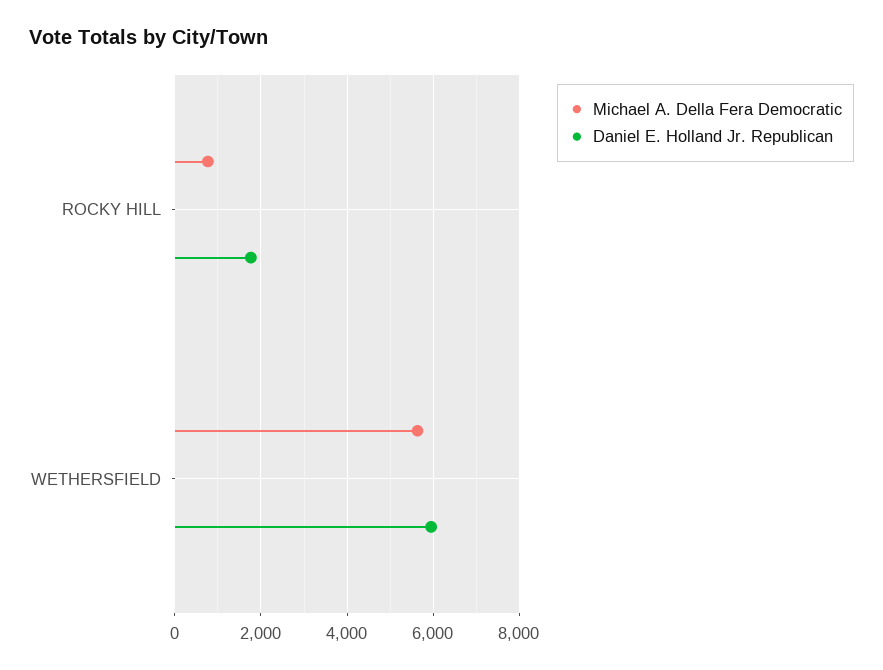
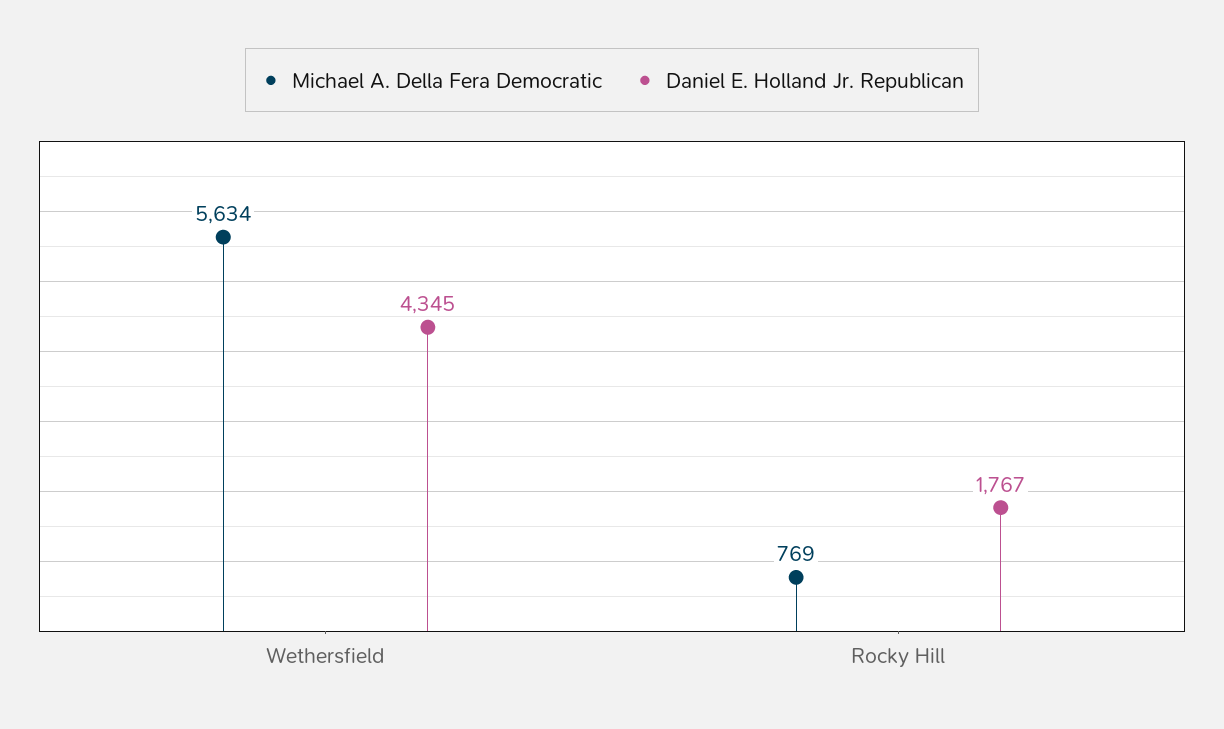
  {
    "Michael A. Della Fera Democratic": {
      "ROCKY HILL": 769,
      "WETHERSFIELD": 5634
    },
    "Daniel E. Holland Jr. Republican": {
      "ROCKY HILL": 1767,
-     "WETHERSFIELD": 6000
+     "WETHERSFIELD": 4345
    }
  }

